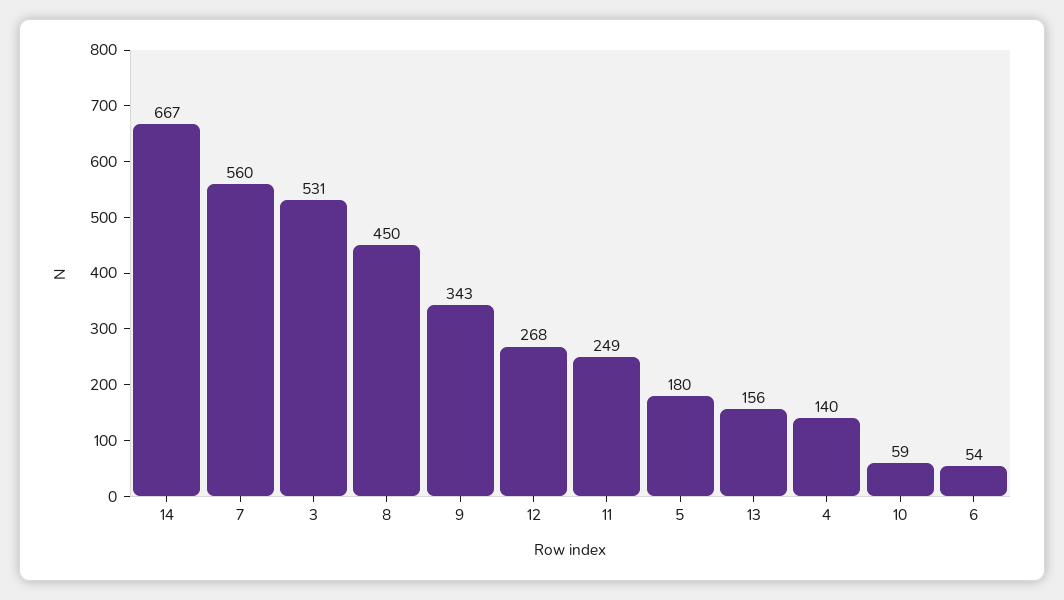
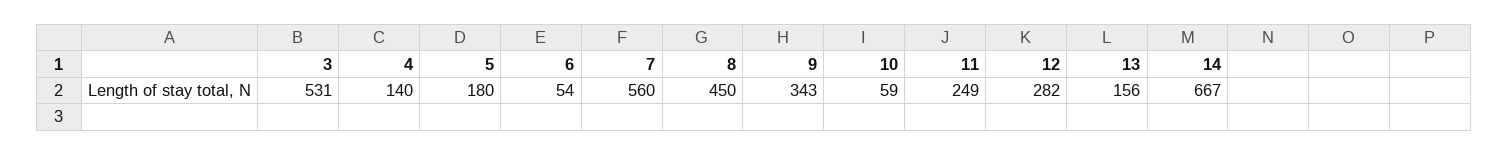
  {
    "14": 667,
    "7": 560,
    "3": 531,
    "8": 450,
    "9": 343,
-   "12": 268,
+   "12": 282,
    "11": 249,
    "5": 180,
    "13": 156,
    "4": 140,
    "10": 59,
    "6": 54
  }

